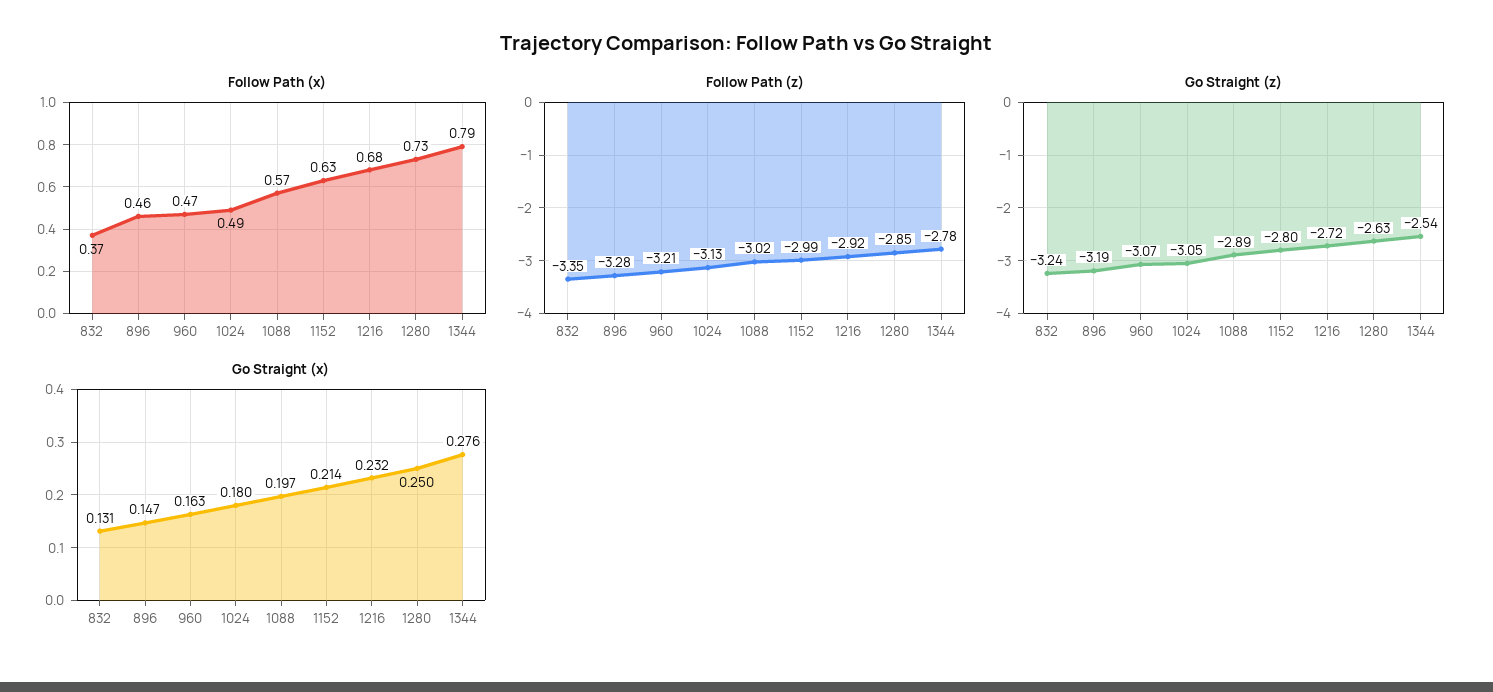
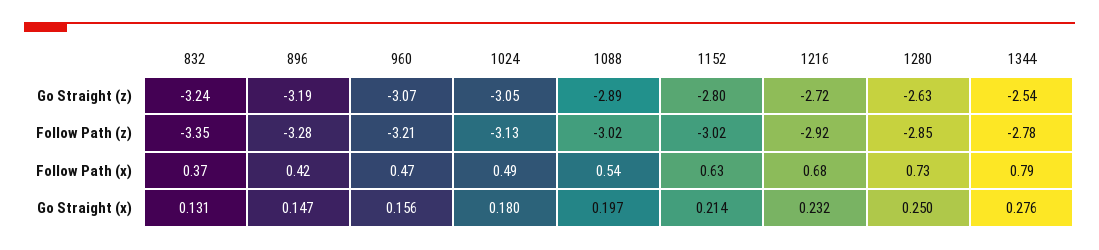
  {
    "Follow Path (x)": {
      "832": 0.37,
-     "896": 0.46,
+     "896": 0.42,
      "960": 0.47,
      "1024": 0.49,
-     "1088": 0.57,
+     "1088": 0.54,
      "1152": 0.63,
      "1216": 0.68,
      "1280": 0.73,
      "1344": 0.79
    },
    "Follow Path (z)": {
      "832": -3.35,
      "896": -3.28,
      "960": -3.21,
      "1024": -3.13,
      "1088": -3.02,
-     "1152": -2.99,
+     "1152": -3.02,
      "1216": -2.92,
      "1280": -2.85,
      "1344": -2.78
    },
    "Go Straight (z)": {
      "832": -3.24,
      "896": -3.19,
      "960": -3.07,
      "1024": -3.05,
      "1088": -2.89,
      "1152": -2.8,
      "1216": -2.72,
      "1280": -2.63,
      "1344": -2.54
    },
    "Go Straight (x)": {
      "832": 0.131,
      "896": 0.147,
-     "960": 0.163,
+     "960": 0.156,
      "1024": 0.18,
      "1088": 0.197,
      "1152": 0.214,
      "1216": 0.232,
      "1280": 0.25,
      "1344": 0.276
    }
  }

